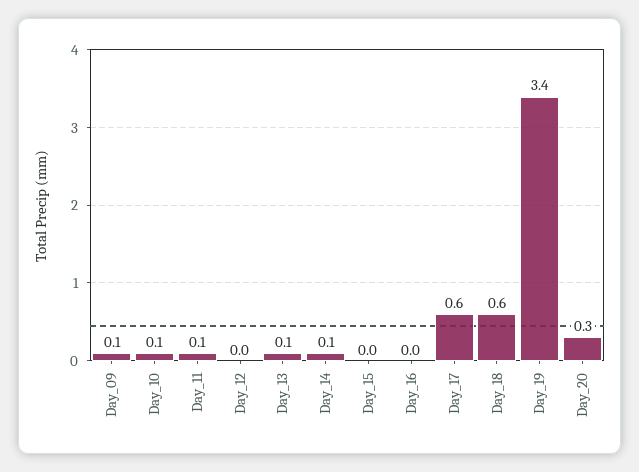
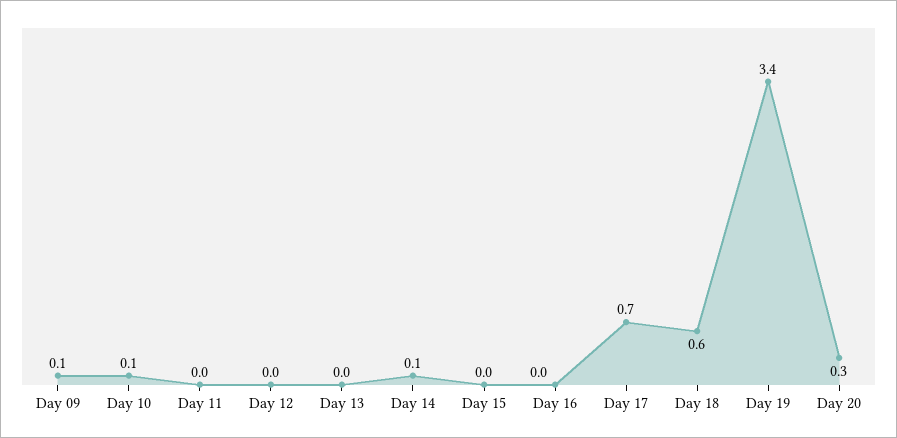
  {
    "Day_09": 0.1,
    "Day_10": 0.1,
-   "Day_11": 0.1,
+   "Day_11": 0,
    "Day_12": 0,
-   "Day_13": 0.1,
+   "Day_13": 0,
    "Day_14": 0.1,
    "Day_15": 0,
    "Day_16": 0,
-   "Day_17": 0.6,
+   "Day_17": 0.7,
    "Day_18": 0.6,
    "Day_19": 3.4,
    "Day_20": 0.3
  }

